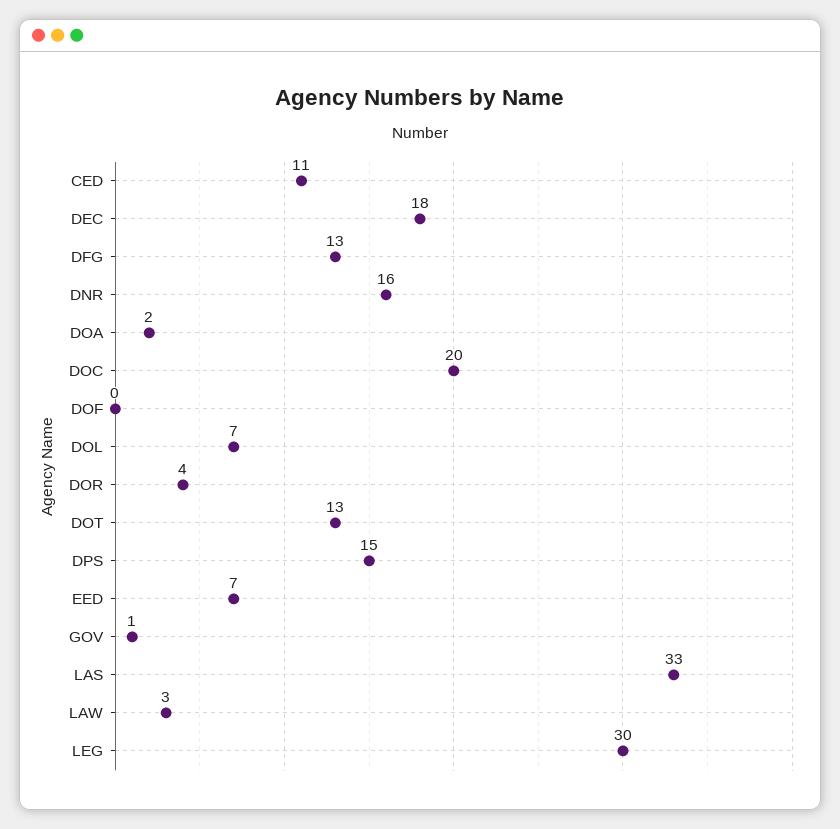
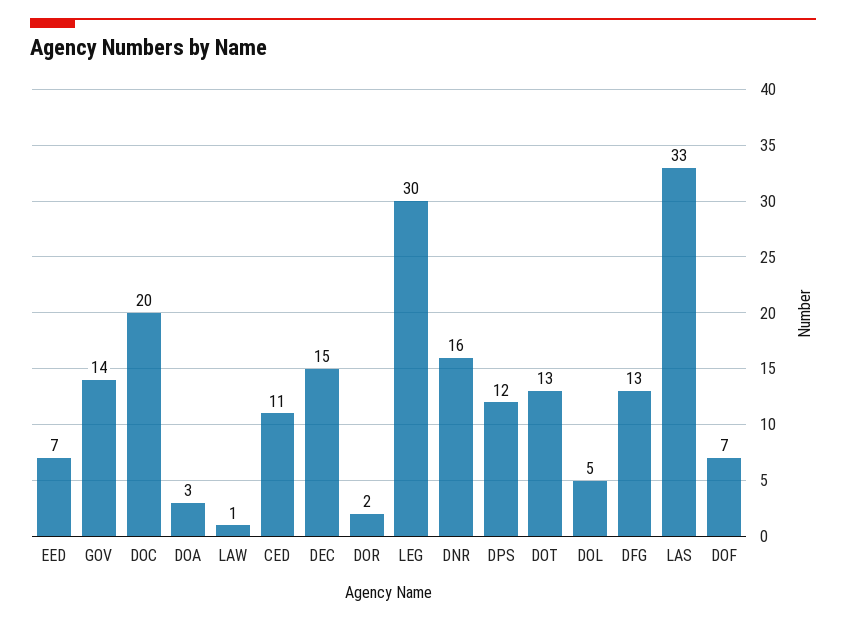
  {
    "CED": 11,
-   "DEC": 18,
+   "DEC": 15,
    "DFG": 13,
    "DNR": 16,
-   "DOA": 2,
+   "DOA": 3,
    "DOC": 20,
-   "DOF": 0,
+   "DOF": 7,
-   "DOL": 7,
+   "DOL": 5,
-   "DOR": 4,
+   "DOR": 2,
    "DOT": 13,
-   "DPS": 15,
+   "DPS": 12,
    "EED": 7,
-   "GOV": 1,
+   "GOV": 14,
    "LAS": 33,
-   "LAW": 3,
+   "LAW": 1,
    "LEG": 30
  }

